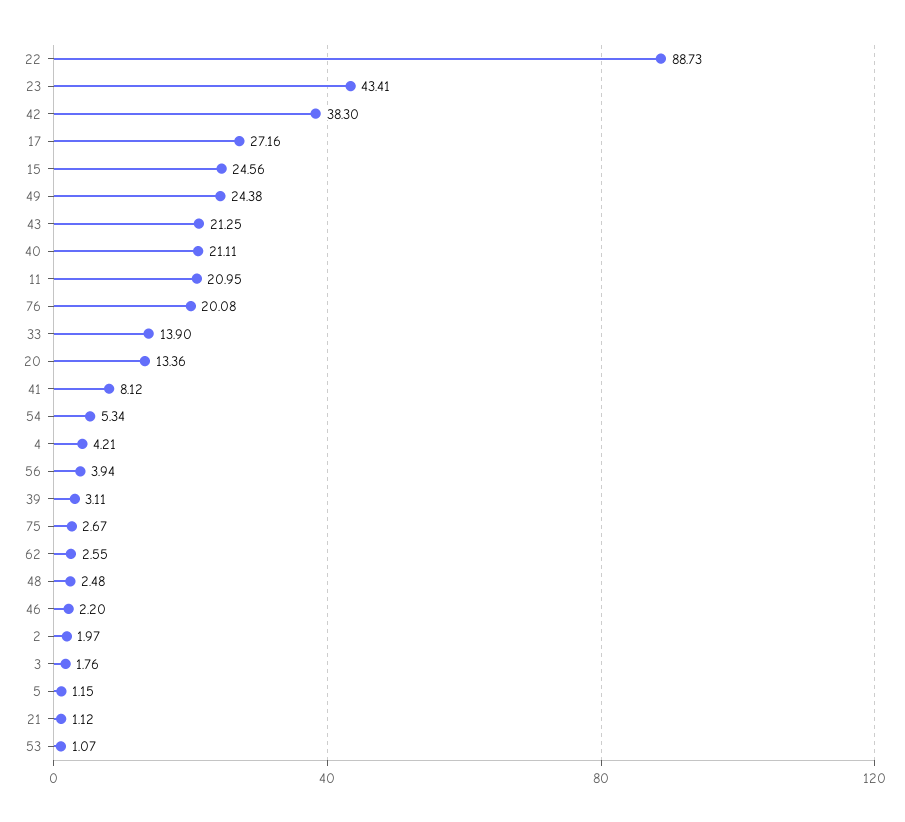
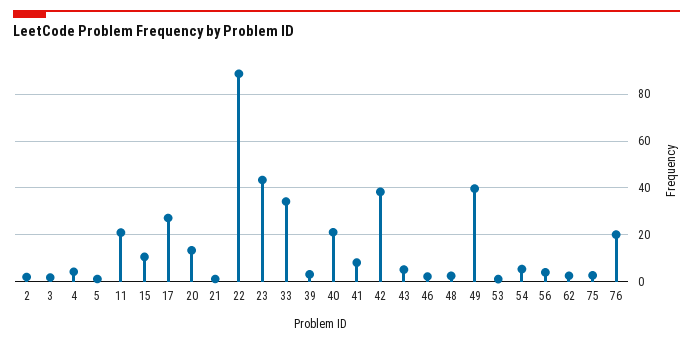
  {
    "22": 88.73,
    "23": 43.41,
    "42": 38.3,
    "17": 27.16,
-   "15": 24.56,
+   "15": 10,
-   "49": 24.38,
+   "49": 40,
-   "43": 21.25,
+   "43": 5,
    "40": 21.11,
    "11": 20.95,
    "76": 20.08,
-   "33": 13.9,
+   "33": 35,
    "20": 13.36,
    "41": 8.12,
    "54": 5.34,
    "4": 4.21,
    "56": 3.94,
    "39": 3.11,
    "75": 2.67,
    "62": 2.55,
    "48": 2.48,
    "46": 2.2,
    "2": 1.97,
    "3": 1.76,
    "5": 1.15,
    "21": 1.12,
    "53": 1.07
  }

